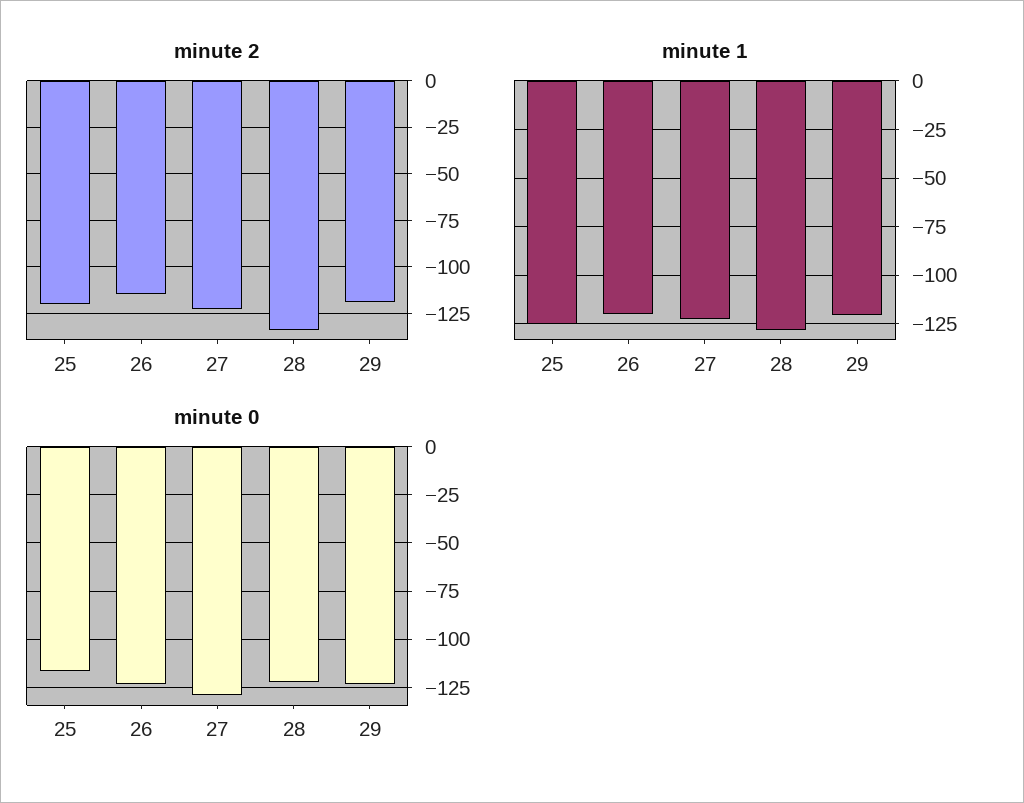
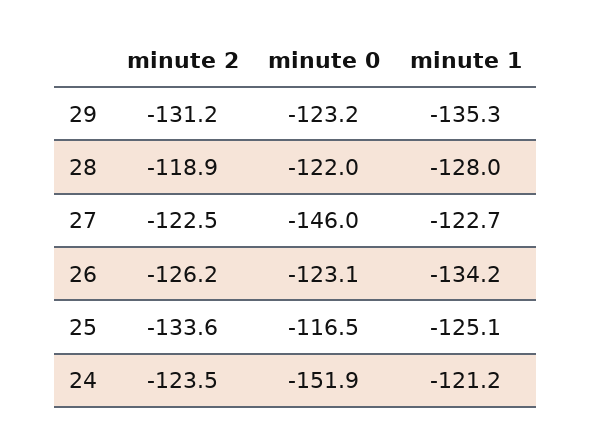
  {
    "minute 2": {
-     "25": -120,
+     "25": -133.6,
-     "26": -115,
+     "26": -126.2,
      "27": -122.5,
-     "28": -135,
+     "28": -118.9,
-     "29": -120
+     "29": -131.2,
+     "24": -123.5
    },
    "minute 1": {
      "25": -125.1,
-     "26": -120,
+     "26": -134.2,
      "27": -122.7,
      "28": -128,
-     "29": -120
+     "29": -135.3,
+     "24": -121.2
    },
    "minute 0": {
      "25": -116.5,
      "26": -123.1,
-     "27": -130,
+     "27": -146,
      "28": -122,
-     "29": -123.2
+     "29": -123.2,
+     "24": -151.9
    }
  }

